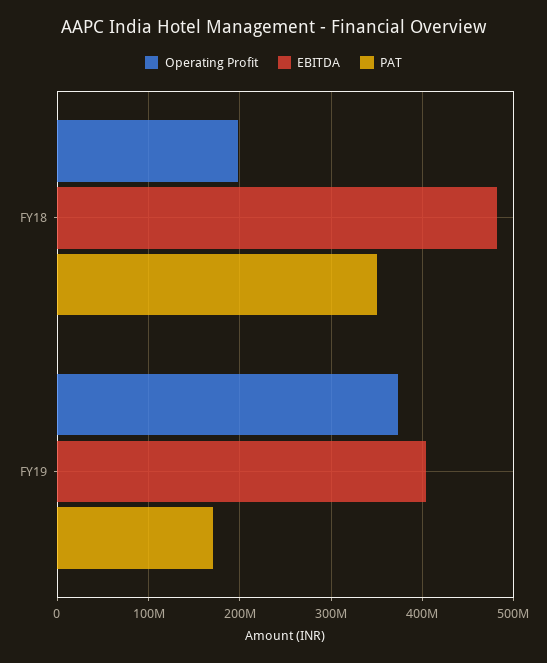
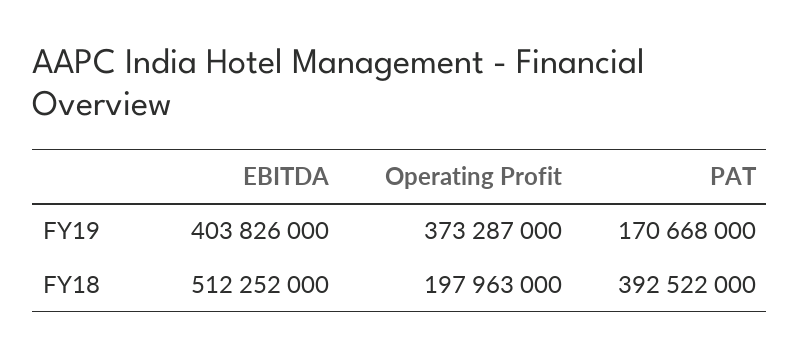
  {
    "Operating Profit": {
      "FY18": 197963000,
      "FY19": 373287000
    },
    "EBITDA": {
-     "FY18": 480000000,
+     "FY18": 512252000,
      "FY19": 403826000
    },
    "PAT": {
-     "FY18": 350000000,
+     "FY18": 392522000,
      "FY19": 170668000
    }
  }

